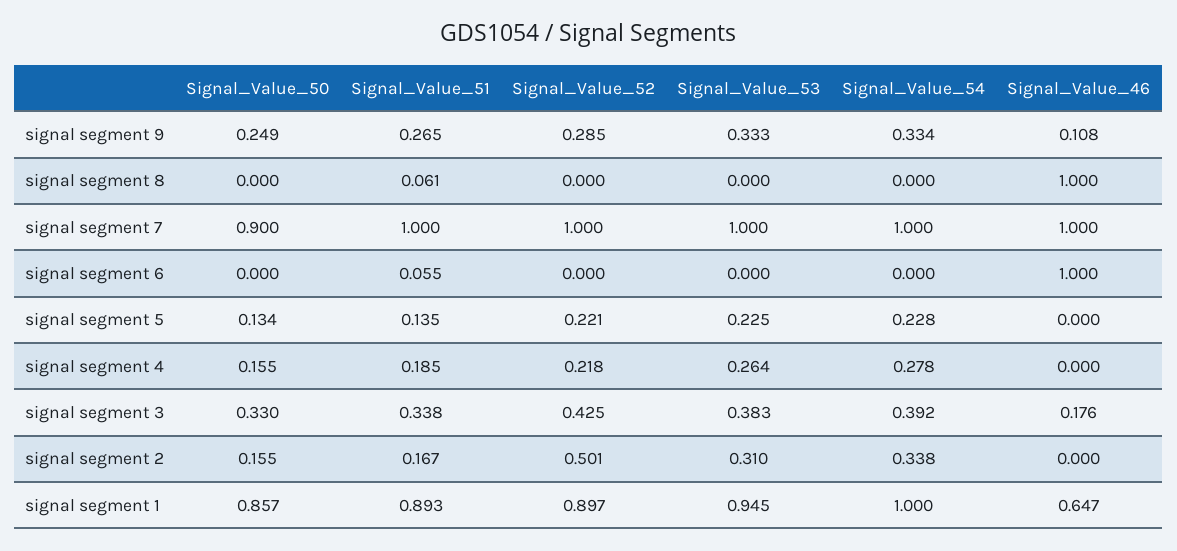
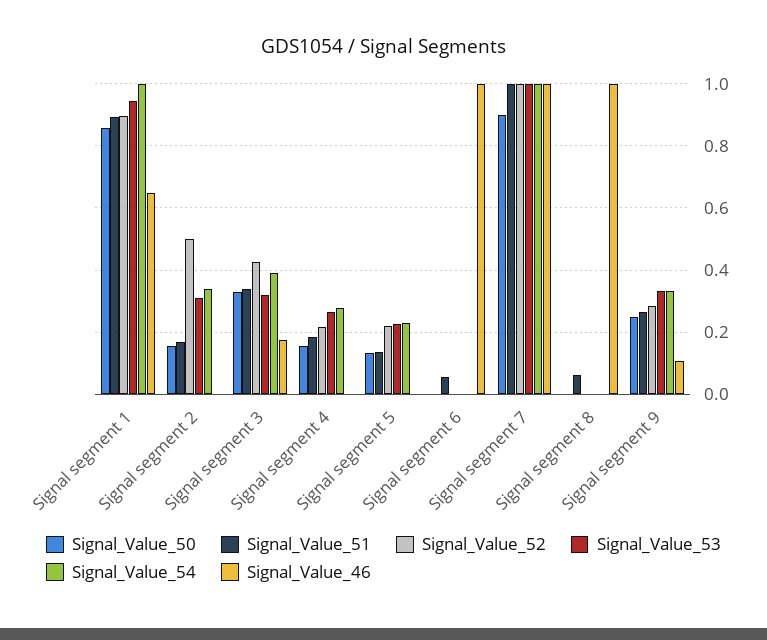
  {
    "Signal_Value_50": {
      "signal segment 9": 0.249,
      "signal segment 8": 0,
      "signal segment 7": 0.9,
      "signal segment 6": 0,
      "signal segment 5": 0.134,
      "signal segment 4": 0.155,
      "signal segment 3": 0.33,
      "signal segment 2": 0.155,
      "signal segment 1": 0.857
    },
    "Signal_Value_51": {
      "signal segment 9": 0.265,
      "signal segment 8": 0.061,
      "signal segment 7": 1,
      "signal segment 6": 0.055,
      "signal segment 5": 0.135,
      "signal segment 4": 0.185,
      "signal segment 3": 0.338,
      "signal segment 2": 0.167,
      "signal segment 1": 0.893
    },
    "Signal_Value_52": {
      "signal segment 9": 0.285,
      "signal segment 8": 0,
      "signal segment 7": 1,
      "signal segment 6": 0,
      "signal segment 5": 0.221,
      "signal segment 4": 0.218,
      "signal segment 3": 0.425,
      "signal segment 2": 0.501,
      "signal segment 1": 0.897
    },
    "Signal_Value_53": {
      "signal segment 9": 0.333,
      "signal segment 8": 0,
      "signal segment 7": 1,
      "signal segment 6": 0,
      "signal segment 5": 0.225,
      "signal segment 4": 0.264,
-     "signal segment 3": 0.383,
+     "signal segment 3": 0.32,
      "signal segment 2": 0.31,
      "signal segment 1": 0.945
    },
    "Signal_Value_54": {
      "signal segment 9": 0.334,
      "signal segment 8": 0,
      "signal segment 7": 1,
      "signal segment 6": 0,
      "signal segment 5": 0.228,
      "signal segment 4": 0.278,
      "signal segment 3": 0.392,
      "signal segment 2": 0.338,
      "signal segment 1": 1
    },
    "Signal_Value_46": {
      "signal segment 9": 0.108,
      "signal segment 8": 1,
      "signal segment 7": 1,
      "signal segment 6": 1,
      "signal segment 5": 0,
      "signal segment 4": 0,
      "signal segment 3": 0.176,
      "signal segment 2": 0,
      "signal segment 1": 0.647
    }
  }

